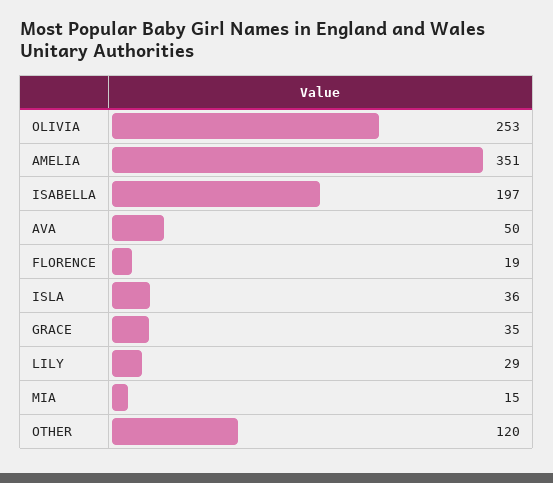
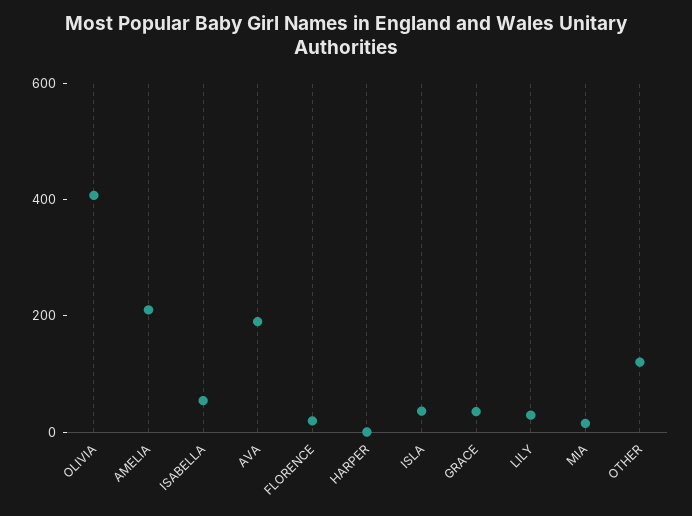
  {
-   "OLIVIA": 253,
+   "OLIVIA": 400,
-   "AMELIA": 351,
+   "AMELIA": 200,
-   "ISABELLA": 197,
+   "ISABELLA": 50,
-   "AVA": 50,
+   "AVA": 200,
    "FLORENCE": 19,
    "ISLA": 36,
    "GRACE": 35,
    "LILY": 29,
    "MIA": 15,
-   "OTHER": 120
+   "OTHER": 120,
+   "HARPER": 0
  }

